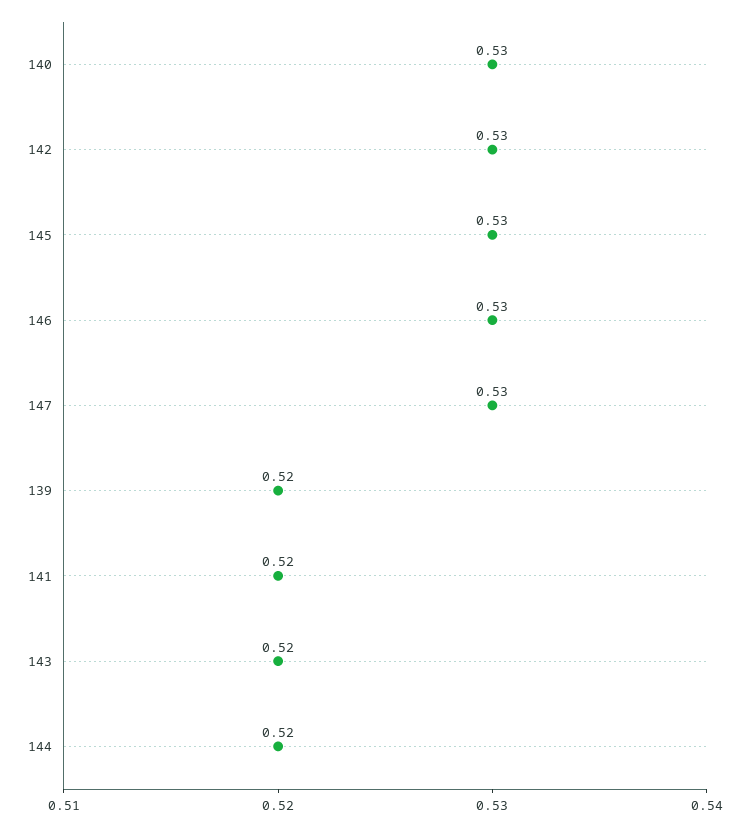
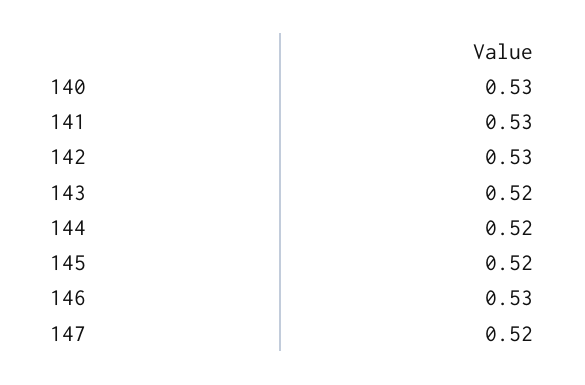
  {
    "140": 0.53,
    "142": 0.53,
-   "145": 0.53,
+   "145": 0.52,
    "146": 0.53,
-   "147": 0.53,
+   "147": 0.52,
-   "139": 0.52,
-   "141": 0.52,
+   "141": 0.53,
    "143": 0.52,
    "144": 0.52
  }

